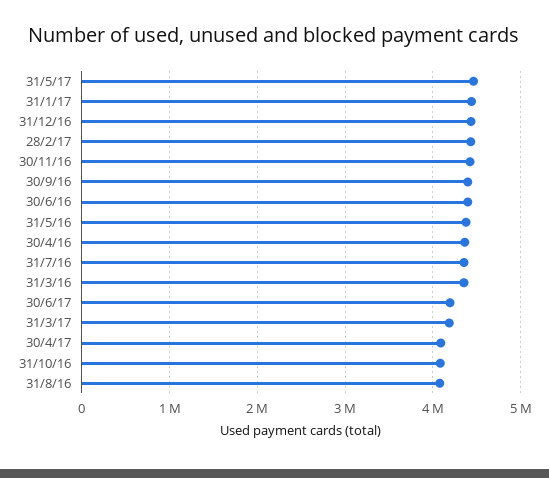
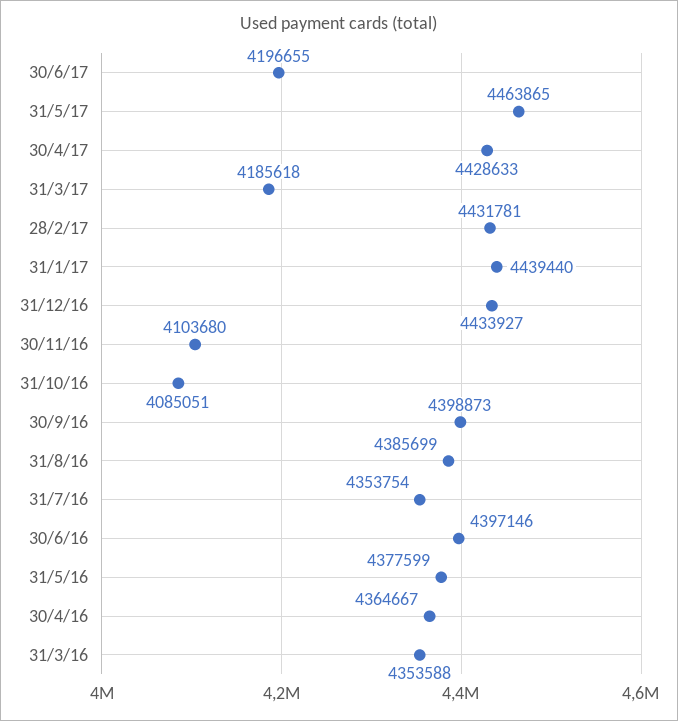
  {
    "31/5/17": 4463865,
    "31/1/17": 4439440,
    "31/12/16": 4433927,
    "28/2/17": 4431781,
-   "30/11/16": 4400000,
+   "30/11/16": 4103680,
    "30/9/16": 4398873,
    "30/6/16": 4397146,
    "31/5/16": 4377599,
    "30/4/16": 4364667,
    "31/7/16": 4353754,
    "31/3/16": 4353588,
    "30/6/17": 4196655,
    "31/3/17": 4185618,
-   "30/4/17": 4100000,
+   "30/4/17": 4428633,
    "31/10/16": 4085051,
-   "31/8/16": 4100000
+   "31/8/16": 4385699
  }

